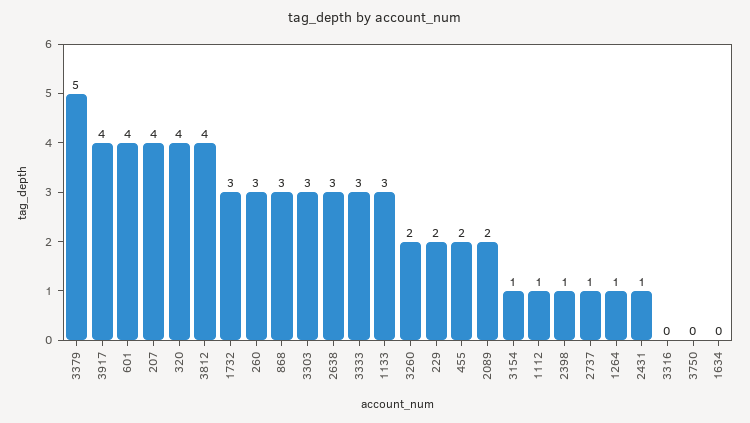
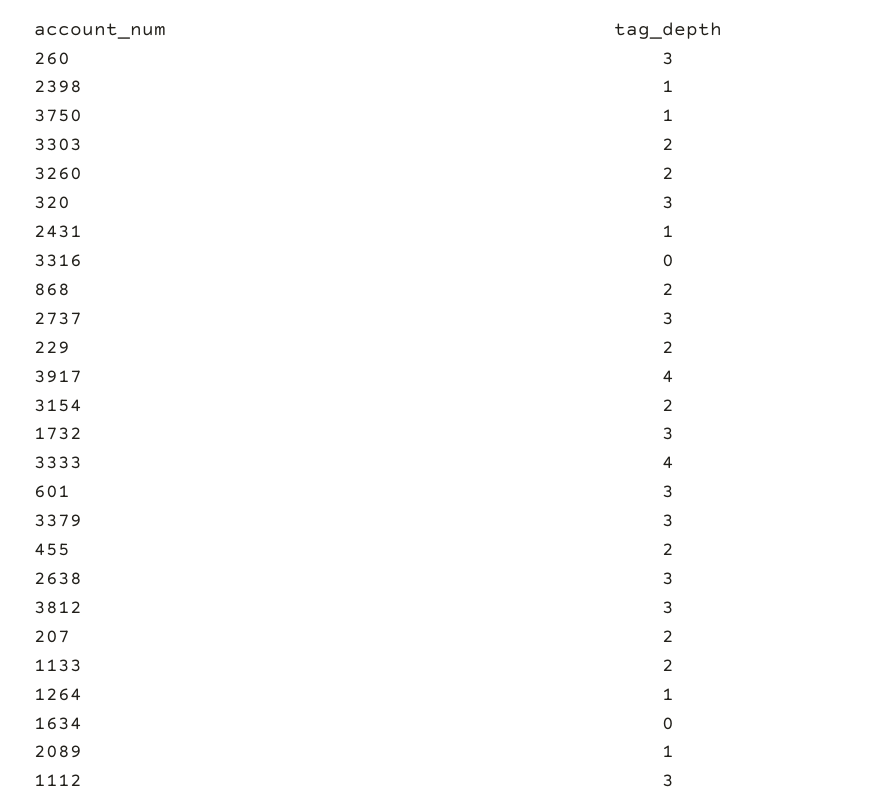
  {
-   "3379": 5,
+   "3379": 3,
    "3917": 4,
-   "601": 4,
+   "601": 3,
-   "207": 4,
+   "207": 2,
-   "320": 4,
+   "320": 3,
-   "3812": 4,
+   "3812": 3,
    "1732": 3,
    "260": 3,
-   "868": 3,
+   "868": 2,
-   "3303": 3,
+   "3303": 2,
    "2638": 3,
-   "3333": 3,
+   "3333": 4,
-   "1133": 3,
+   "1133": 2,
    "3260": 2,
    "229": 2,
    "455": 2,
-   "2089": 2,
+   "2089": 1,
-   "3154": 1,
+   "3154": 2,
-   "1112": 1,
+   "1112": 3,
    "2398": 1,
-   "2737": 1,
+   "2737": 3,
    "1264": 1,
    "2431": 1,
    "3316": 0,
-   "3750": 0,
+   "3750": 1,
    "1634": 0
  }

